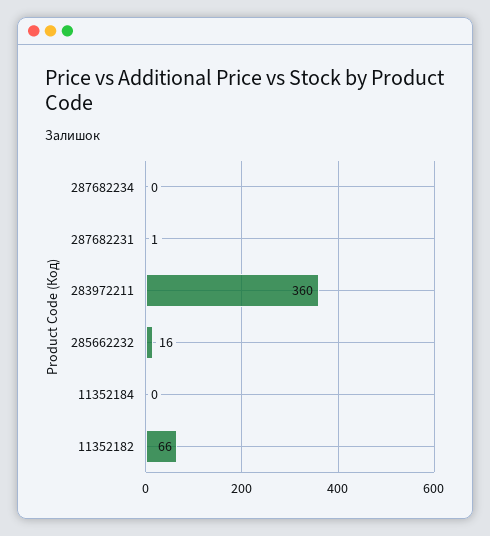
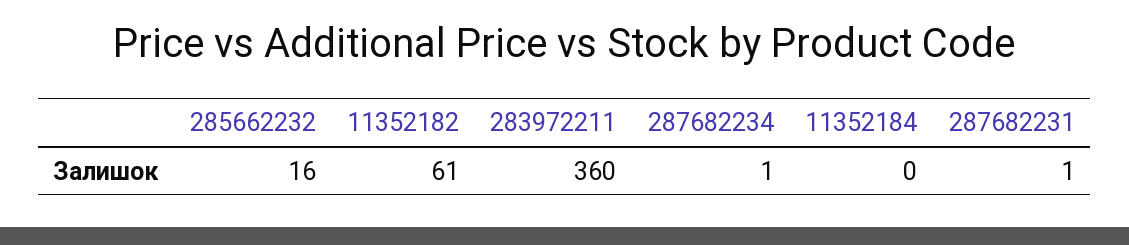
  {
-   "287682234": 0,
+   "287682234": 1,
    "287682231": 1,
    "283972211": 360,
    "285662232": 16,
    "11352184": 0,
-   "11352182": 66
+   "11352182": 61
  }

